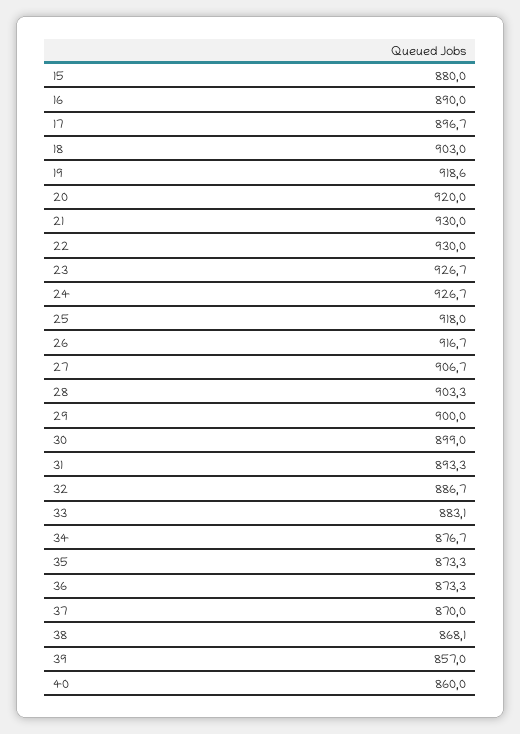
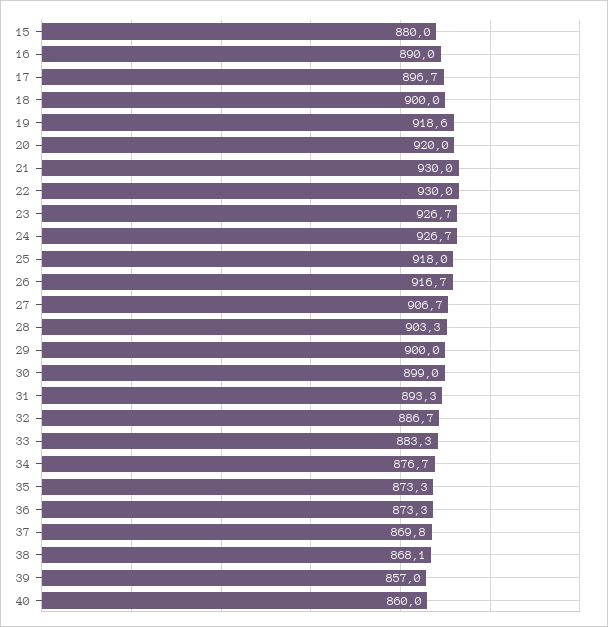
  {
    "15": 880,
    "16": 890,
    "17": 896.7,
-   "18": 903,
+   "18": 900,
    "19": 918.6,
    "20": 920,
    "21": 930,
    "22": 930,
    "23": 926.7,
    "24": 926.7,
    "25": 918,
    "26": 916.7,
    "27": 906.7,
    "28": 903.3,
    "29": 900,
    "30": 899,
    "31": 893.3,
    "32": 886.7,
-   "33": 883.1,
+   "33": 883.3,
    "34": 876.7,
    "35": 873.3,
    "36": 873.3,
-   "37": 870,
+   "37": 869.8,
    "38": 868.1,
    "39": 857,
    "40": 860
  }

